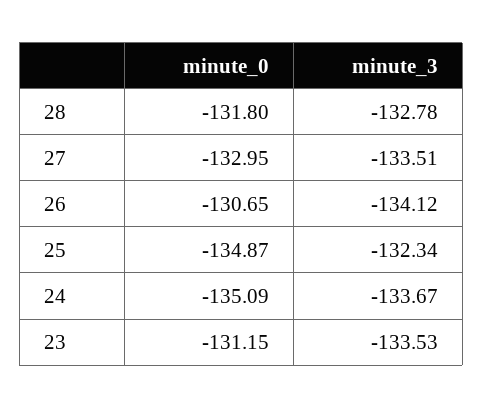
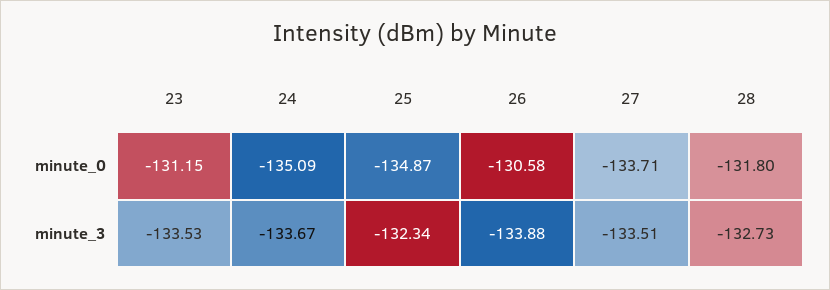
  {
    "minute_0": {
      "28": -131.8,
-     "27": -132.95,
+     "27": -133.71,
-     "26": -130.65,
+     "26": -130.58,
      "25": -134.87,
      "24": -135.09,
      "23": -131.15
    },
    "minute_3": {
-     "28": -132.78,
+     "28": -132.73,
      "27": -133.51,
-     "26": -134.12,
+     "26": -133.88,
      "25": -132.34,
      "24": -133.67,
      "23": -133.53
    }
  }

